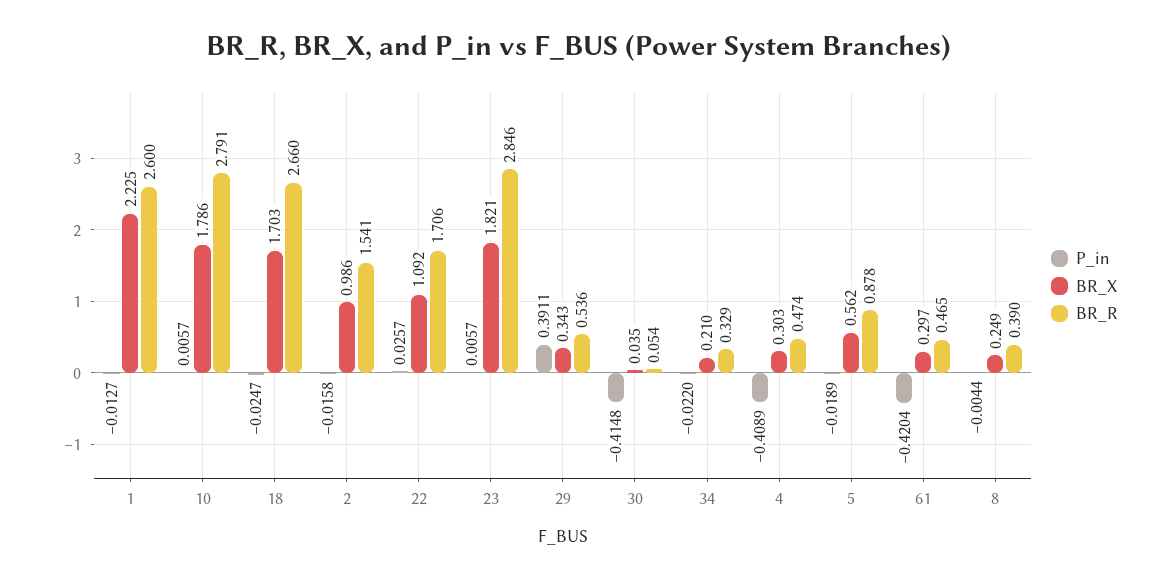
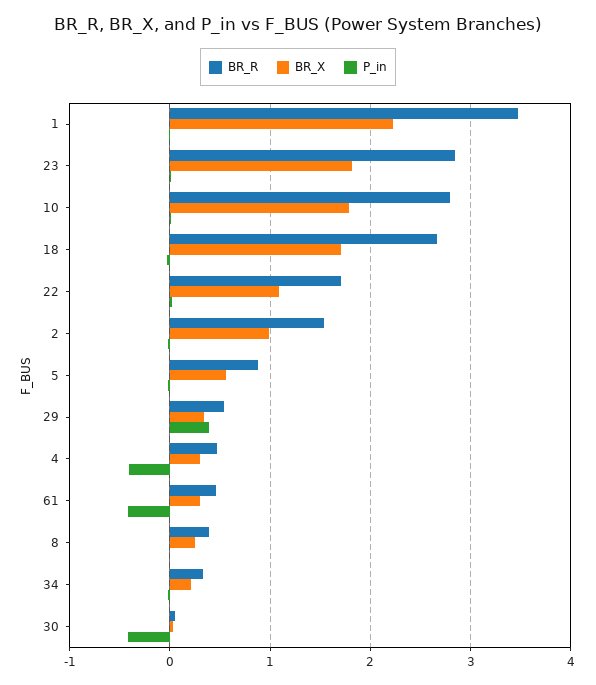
  {
    "P_in": {
      "1": -0.0127,
      "10": 0.0057,
      "18": -0.0247,
      "2": -0.0158,
      "22": 0.0257,
      "23": 0.0057,
      "29": 0.3911,
      "30": -0.4148,
      "34": -0.022,
      "4": -0.4089,
      "5": -0.0189,
      "61": -0.4204,
      "8": -0.0044
    },
    "BR_X": {
      "1": 2.225,
      "10": 1.786,
      "18": 1.703,
      "2": 0.986,
      "22": 1.092,
      "23": 1.821,
      "29": 0.343,
      "30": 0.035,
      "34": 0.21,
      "4": 0.303,
      "5": 0.562,
      "61": 0.297,
      "8": 0.249
    },
    "BR_R": {
-     "1": 2.6,
+     "1": 3.5,
      "10": 2.791,
      "18": 2.66,
      "2": 1.541,
      "22": 1.706,
      "23": 2.846,
      "29": 0.536,
      "30": 0.054,
      "34": 0.329,
      "4": 0.474,
      "5": 0.878,
      "61": 0.465,
      "8": 0.39
    }
  }

